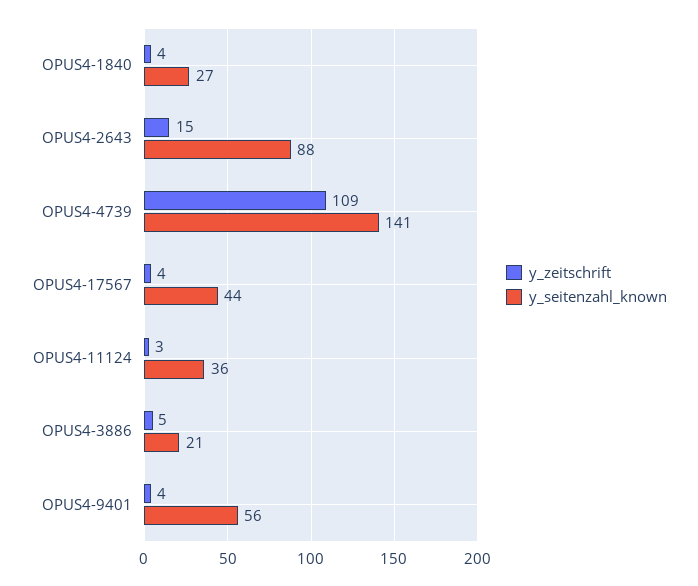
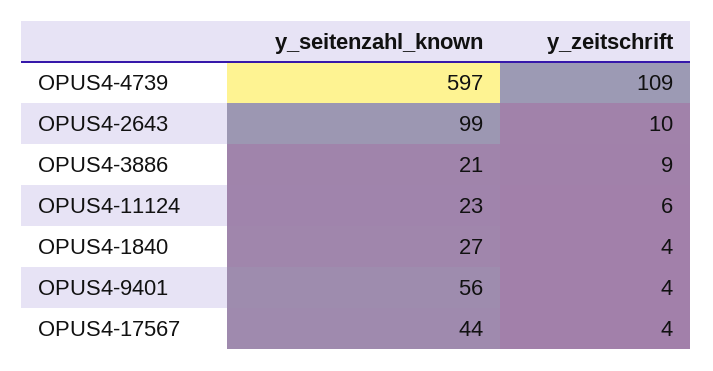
  {
    "y_zeitschrift": {
      "OPUS4-1840": 4,
-     "OPUS4-2643": 15,
+     "OPUS4-2643": 10,
      "OPUS4-4739": 109,
      "OPUS4-17567": 4,
-     "OPUS4-11124": 3,
+     "OPUS4-11124": 6,
-     "OPUS4-3886": 5,
+     "OPUS4-3886": 9,
      "OPUS4-9401": 4
    },
    "y_seitenzahl_known": {
      "OPUS4-1840": 27,
-     "OPUS4-2643": 88,
+     "OPUS4-2643": 99,
-     "OPUS4-4739": 141,
+     "OPUS4-4739": 597,
      "OPUS4-17567": 44,
-     "OPUS4-11124": 36,
+     "OPUS4-11124": 23,
      "OPUS4-3886": 21,
      "OPUS4-9401": 56
    }
  }

